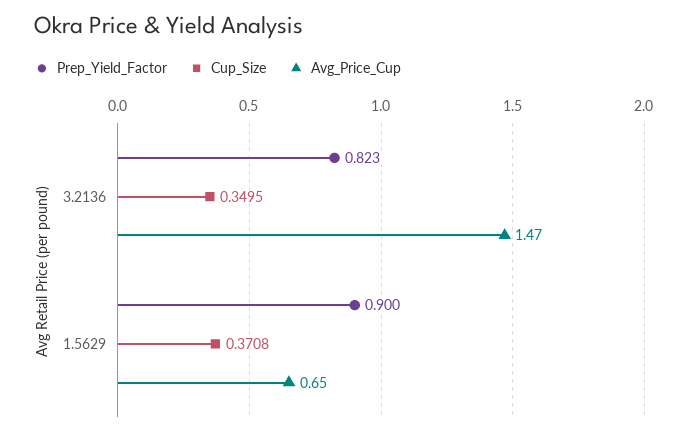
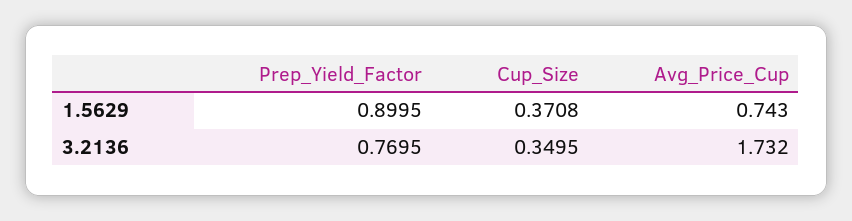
  {
    "Prep_Yield_Factor": {
-     "3.2136": 0.823,
+     "3.2136": 0.7695,
      "1.5629": 0.8995
    },
    "Cup_Size": {
      "3.2136": 0.3495,
      "1.5629": 0.3708
    },
    "Avg_Price_Cup": {
-     "3.2136": 1.47,
+     "3.2136": 1.732,
-     "1.5629": 0.65
+     "1.5629": 0.743
    }
  }

